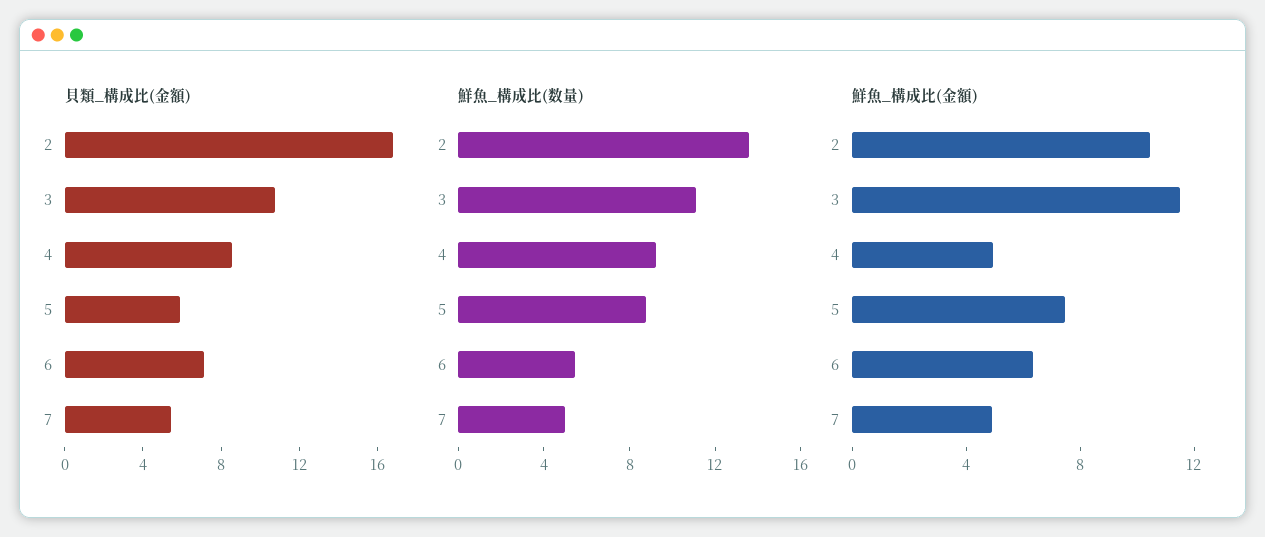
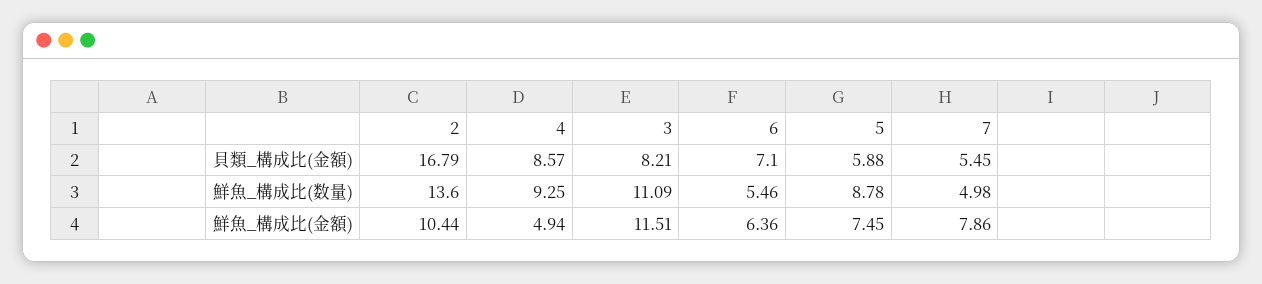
  {
    "貝類_構成比(金額)": {
      "2": 16.79,
-     "3": 11,
+     "3": 8.21,
      "4": 8.57,
      "5": 5.88,
      "6": 7.1,
      "7": 5.45
    },
    "鮮魚_構成比(数量)": {
      "2": 13.6,
      "3": 11.09,
      "4": 9.25,
      "5": 8.78,
      "6": 5.46,
      "7": 4.98
    },
    "鮮魚_構成比(金額)": {
      "2": 10.44,
      "3": 11.51,
      "4": 4.94,
      "5": 7.45,
      "6": 6.36,
-     "7": 5
+     "7": 7.86
    }
  }

